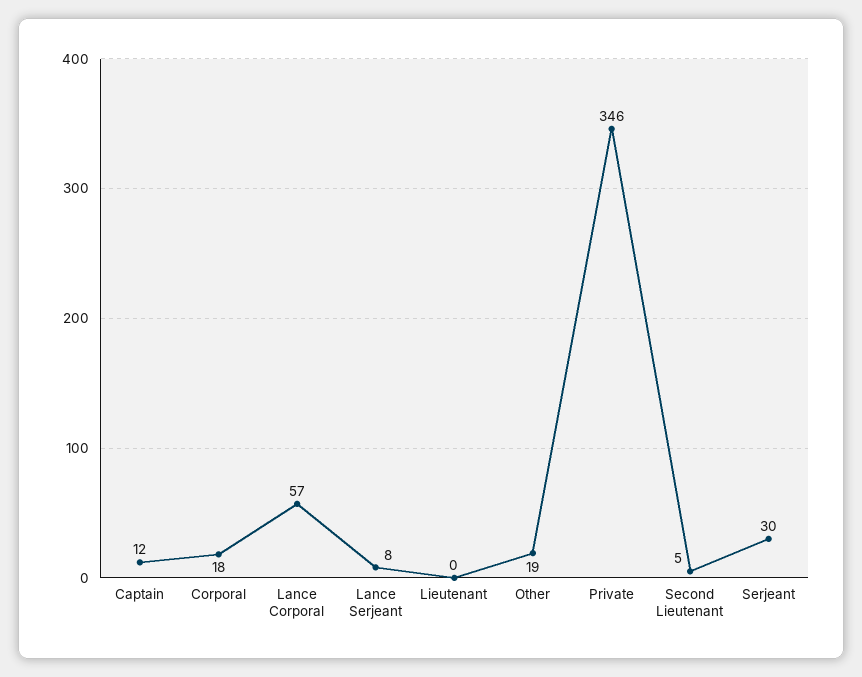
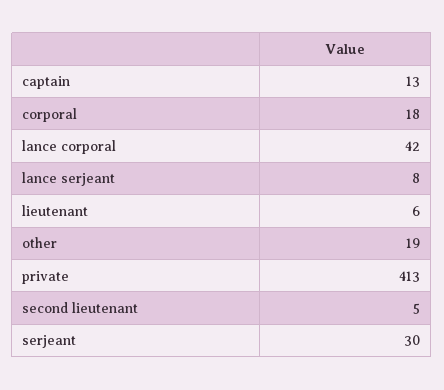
  {
-   "Captain": 12,
+   "Captain": 13,
    "Corporal": 18,
-   "Lance Corporal": 57,
+   "Lance Corporal": 42,
    "Lance Serjeant": 8,
-   "Lieutenant": 0,
+   "Lieutenant": 6,
    "Other": 19,
-   "Private": 346,
+   "Private": 413,
    "Second Lieutenant": 5,
    "Serjeant": 30
  }

